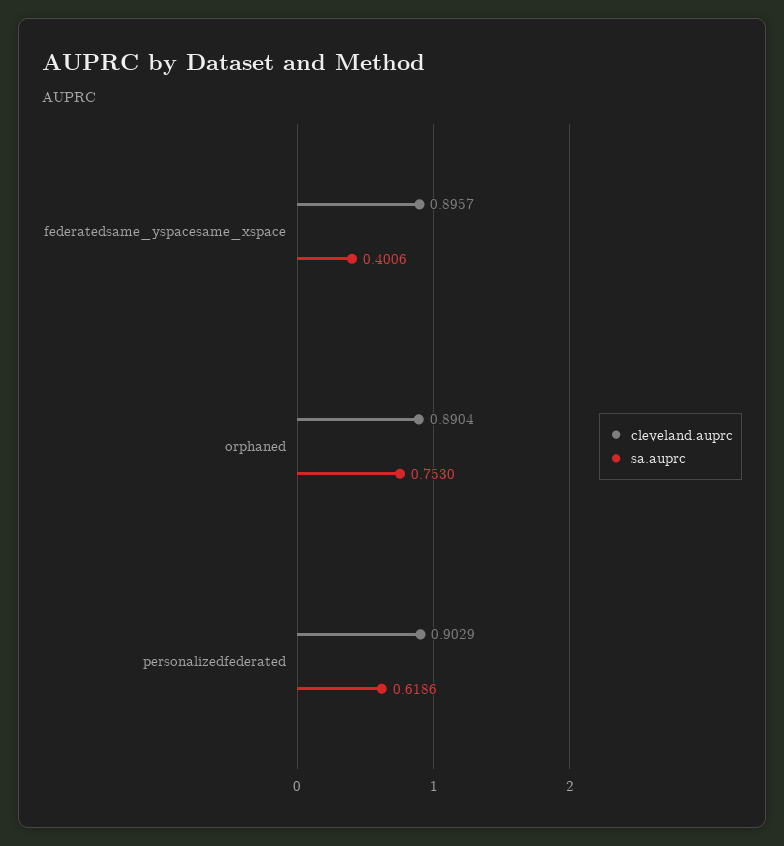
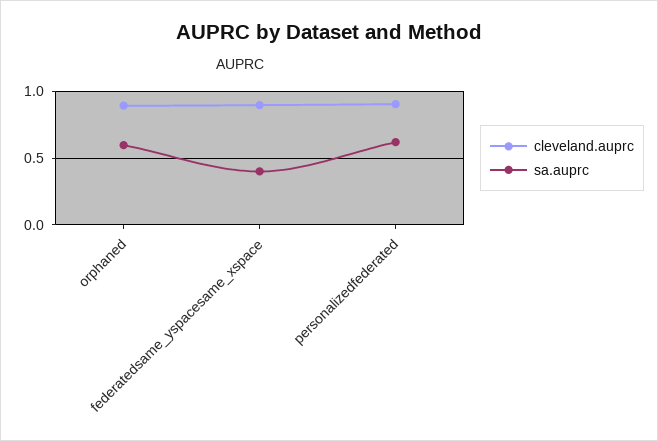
  {
    "cleveland.auprc": {
      "federatedsame_yspacesame_xspace": 0.8957,
      "orphaned": 0.8904,
      "personalizedfederated": 0.9029
    },
    "sa.auprc": {
      "federatedsame_yspacesame_xspace": 0.4006,
-     "orphaned": 0.753,
+     "orphaned": 0.6,
      "personalizedfederated": 0.6186
    }
  }

